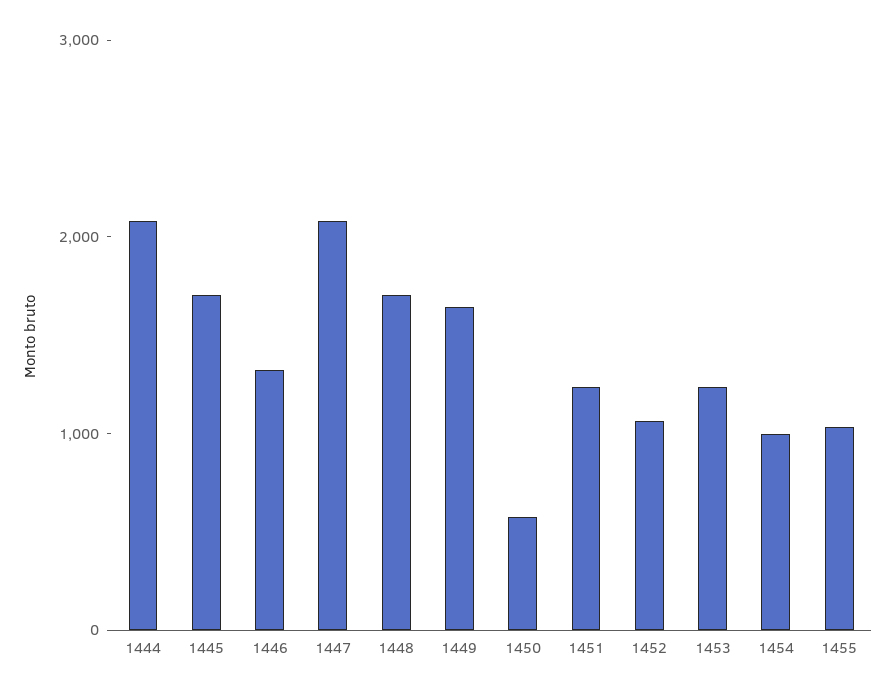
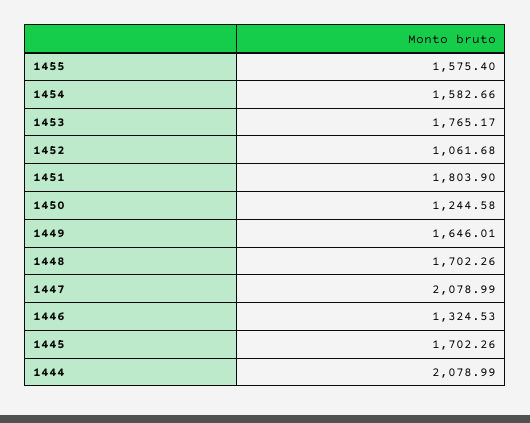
  {
    "1444": 2078.99,
    "1445": 1702.26,
    "1446": 1324.53,
    "1447": 2078.99,
    "1448": 1702.26,
    "1449": 1646.01,
-   "1450": 600,
+   "1450": 1244.58,
-   "1451": 1200,
+   "1451": 1803.9,
    "1452": 1061.68,
-   "1453": 1200,
+   "1453": 1765.17,
-   "1454": 1000,
+   "1454": 1582.66,
-   "1455": 1000
+   "1455": 1575.4
  }

